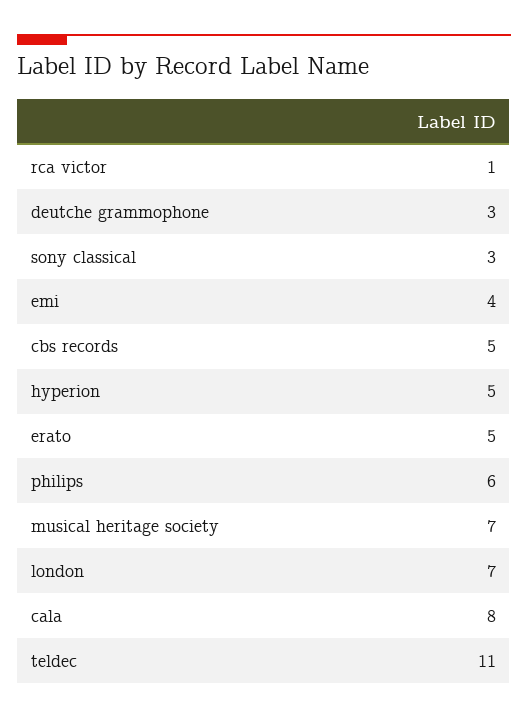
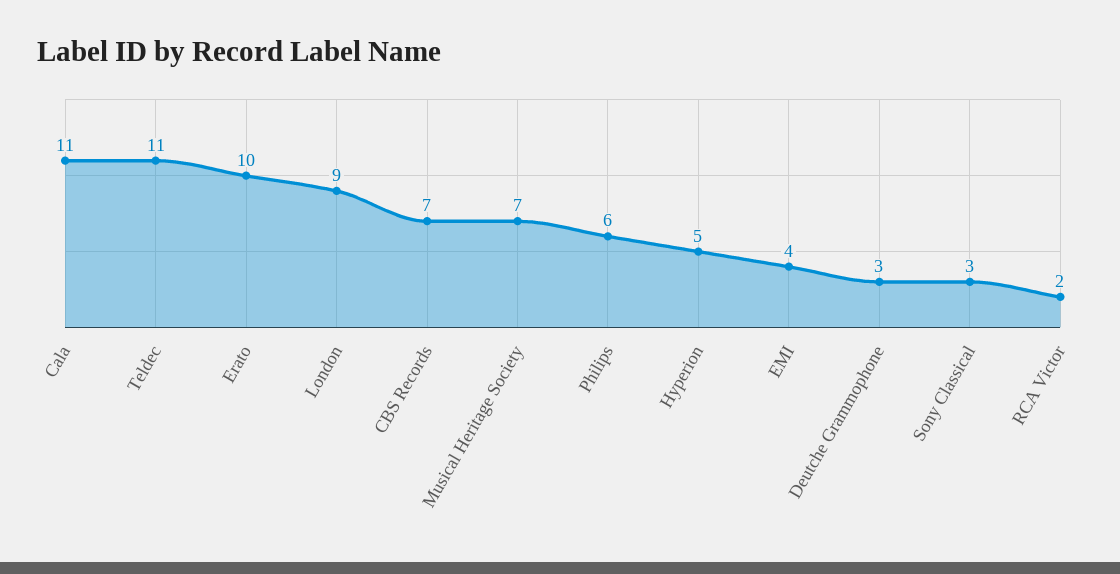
  {
-   "rca victor": 1,
+   "rca victor": 2,
    "deutche grammophone": 3,
    "sony classical": 3,
    "emi": 4,
-   "cbs records": 5,
+   "cbs records": 7,
    "hyperion": 5,
-   "erato": 5,
+   "erato": 10,
    "philips": 6,
    "musical heritage society": 7,
-   "london": 7,
+   "london": 9,
-   "cala": 8,
+   "cala": 11,
    "teldec": 11
  }

